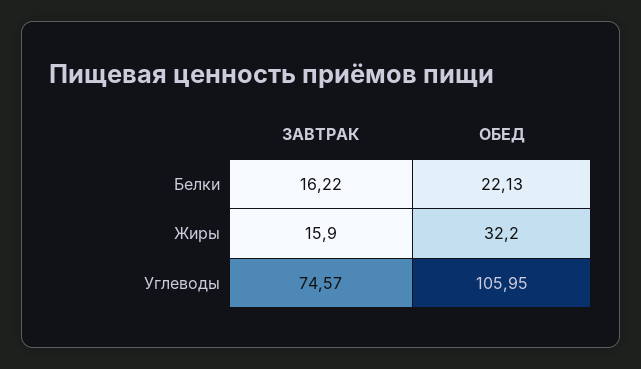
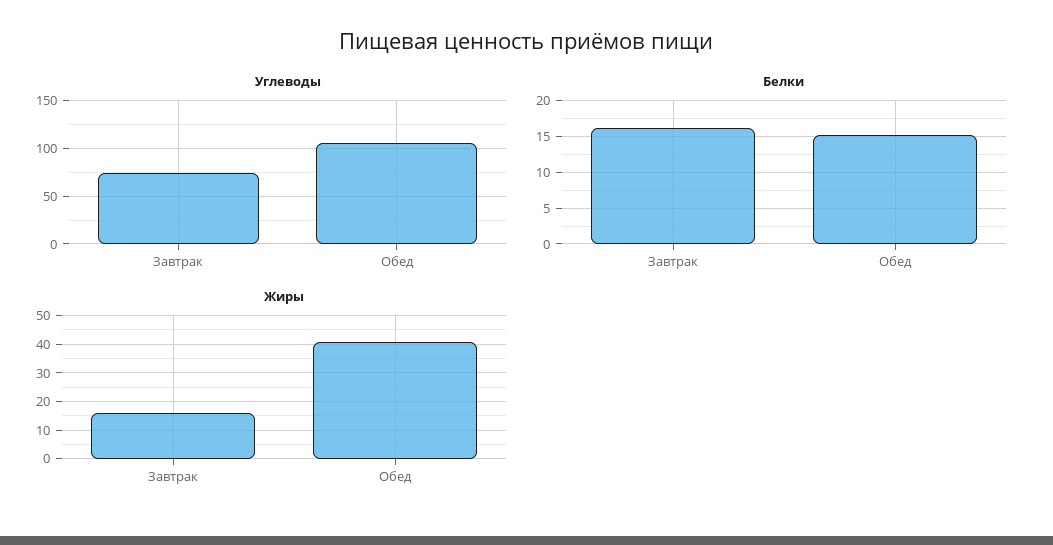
  {
    "Белки": {
      "ЗАВТРАК": 16.22,
-     "ОБЕД": 22.13
+     "ОБЕД": 15
    },
    "Жиры": {
      "ЗАВТРАК": 15.9,
-     "ОБЕД": 32.2
+     "ОБЕД": 40
    },
    "Углеводы": {
      "ЗАВТРАК": 74.57,
      "ОБЕД": 105.95
    }
  }

